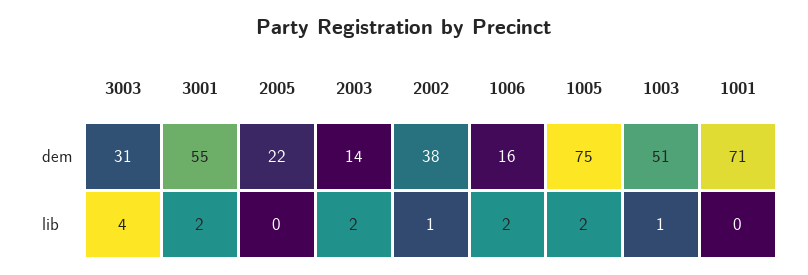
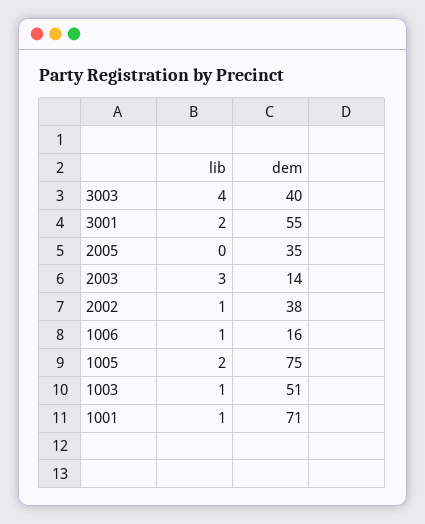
  {
    "3003": {
-     "dem": 31,
+     "dem": 40,
      "lib": 4
    },
    "3001": {
      "dem": 55,
      "lib": 2
    },
    "2005": {
-     "dem": 22,
+     "dem": 35,
      "lib": 0
    },
    "2003": {
      "dem": 14,
-     "lib": 2
+     "lib": 3
    },
    "2002": {
      "dem": 38,
      "lib": 1
    },
    "1006": {
      "dem": 16,
-     "lib": 2
+     "lib": 1
    },
    "1005": {
      "dem": 75,
      "lib": 2
    },
    "1003": {
      "dem": 51,
      "lib": 1
    },
    "1001": {
      "dem": 71,
-     "lib": 0
+     "lib": 1
    }
  }

